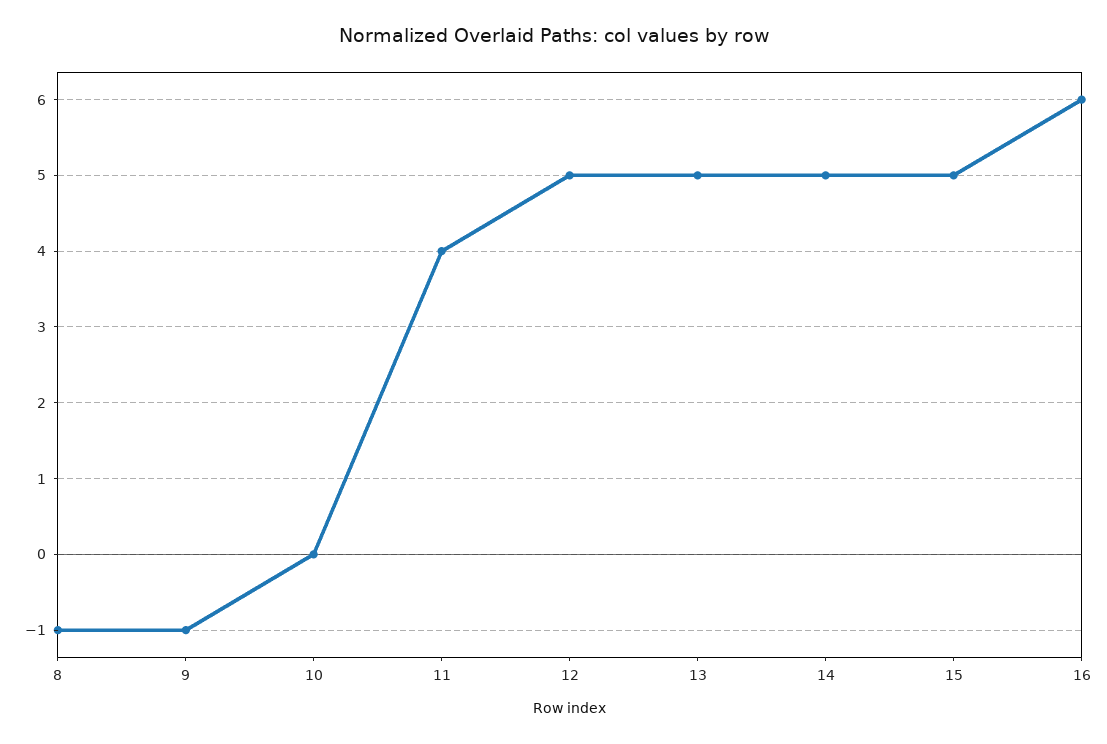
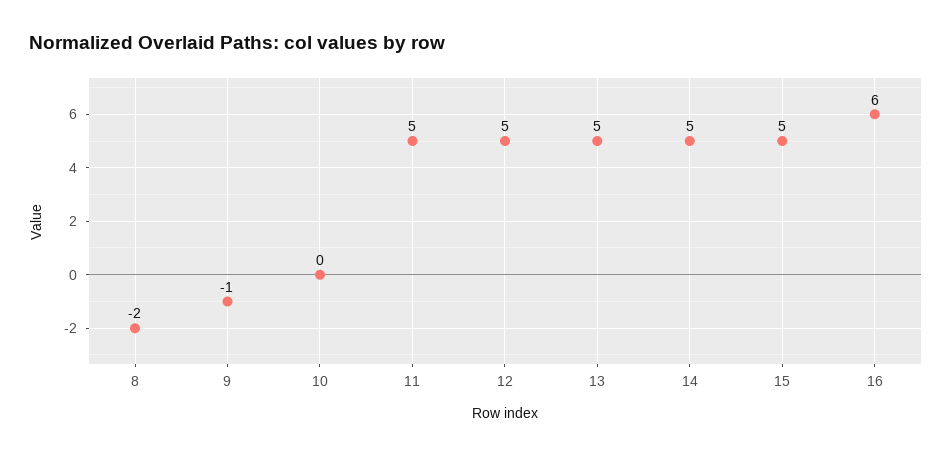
  {
-   "8": -1,
+   "8": -2,
    "9": -1,
    "10": 0,
-   "11": 4,
+   "11": 5,
    "12": 5,
    "13": 5,
    "14": 5,
    "15": 5,
    "16": 6
  }

